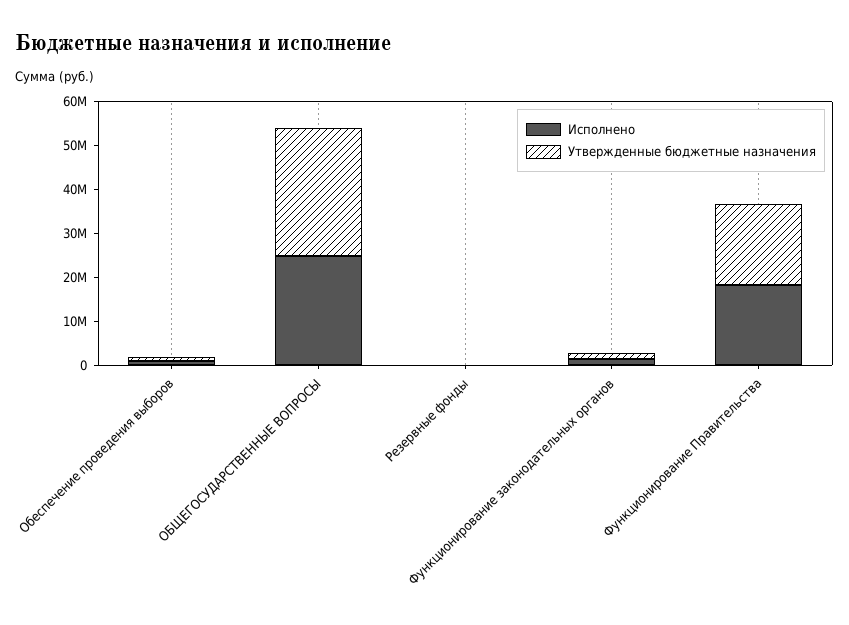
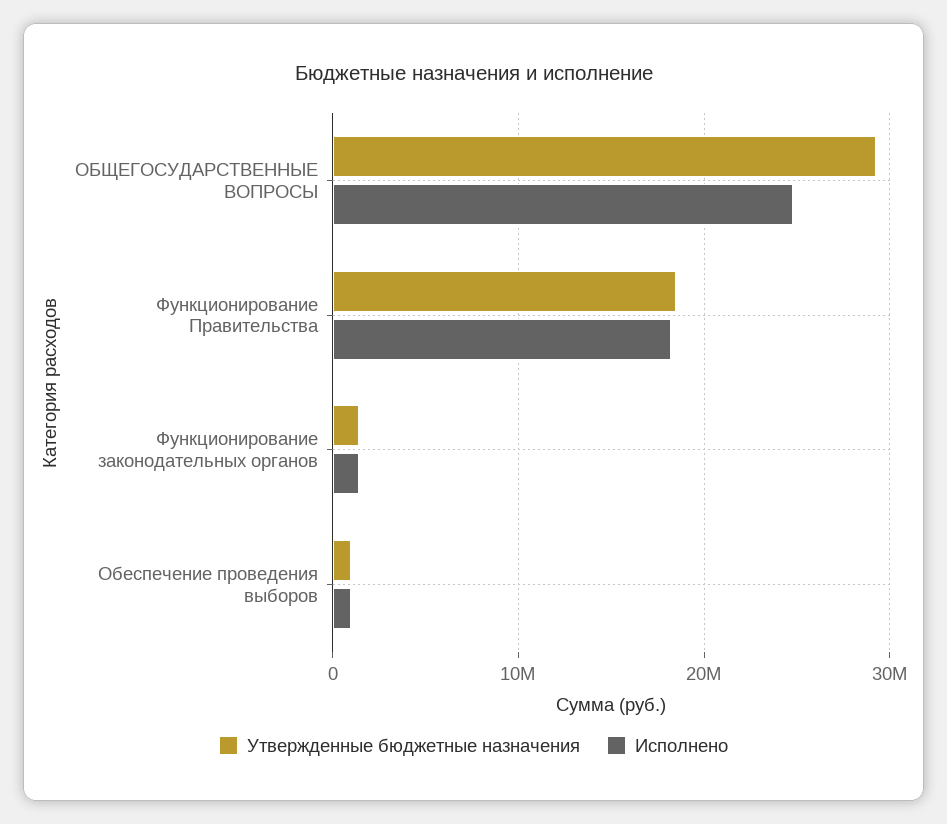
  {
    "Исполнено": {
      "Обеспечение проведения выборов": 1000000,
      "ОБЩЕГОСУДАРСТВЕННЫЕ ВОПРОСЫ": 25000000,
-     "Резервные фонды": 0,
      "Функционирование законодательных органов": 1000000,
      "Функционирование Правительства": 18000000
    },
    "Утвержденные бюджетные назначения": {
      "Обеспечение проведения выборов": 1000000,
      "ОБЩЕГОСУДАРСТВЕННЫЕ ВОПРОСЫ": 29000000,
-     "Резервные фонды": 0,
      "Функционирование законодательных органов": 1000000,
      "Функционирование Правительства": 18000000
    }
  }

